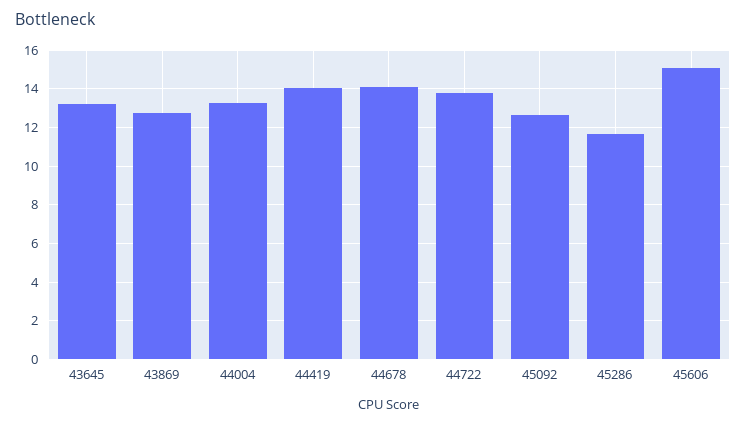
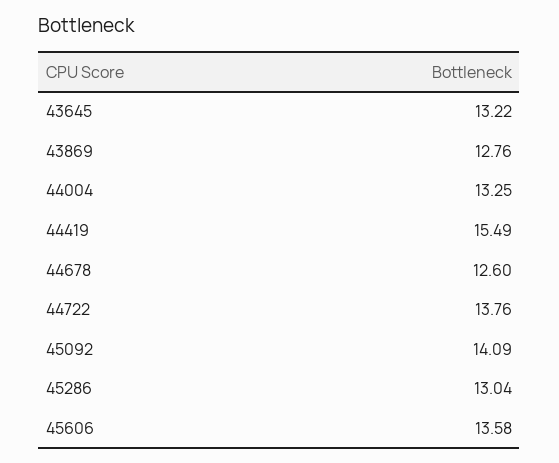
  {
    "43645": 13.22,
    "43869": 12.76,
    "44004": 13.25,
-   "44419": 14,
+   "44419": 15.49,
-   "44678": 14,
+   "44678": 12.6,
    "44722": 13.76,
-   "45092": 12.5,
+   "45092": 14.09,
-   "45286": 11.5,
+   "45286": 13.04,
-   "45606": 15
+   "45606": 13.58
  }

